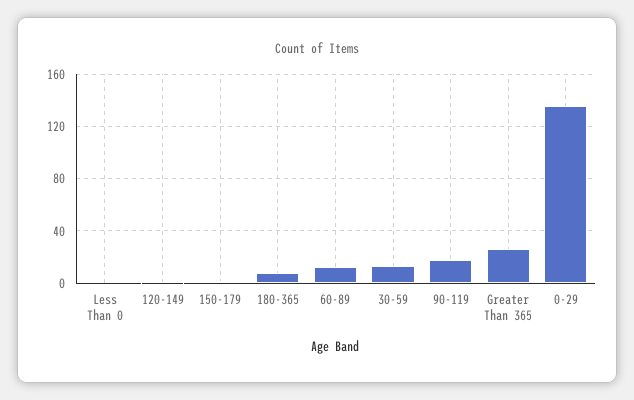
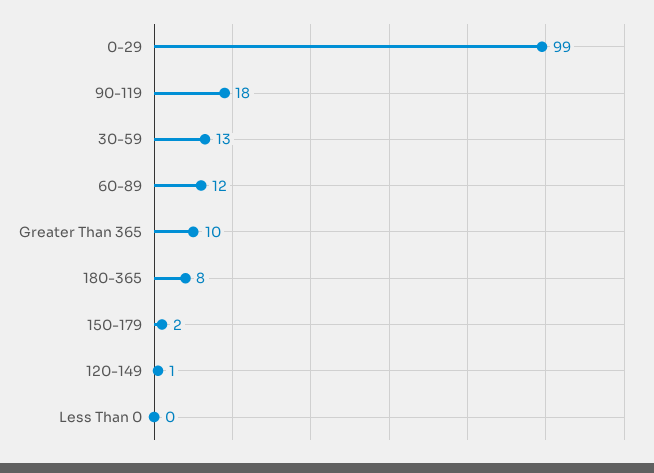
  {
    "Less Than 0": 0,
    "120-149": 1,
    "150-179": 2,
    "180-365": 8,
    "60-89": 12,
    "30-59": 13,
    "90-119": 18,
-   "Greater Than 365": 25,
+   "Greater Than 365": 10,
-   "0-29": 135
+   "0-29": 99
  }

